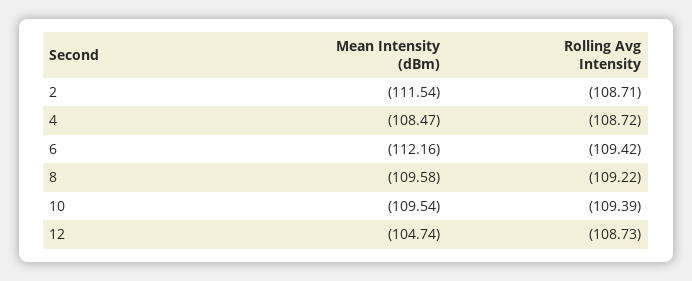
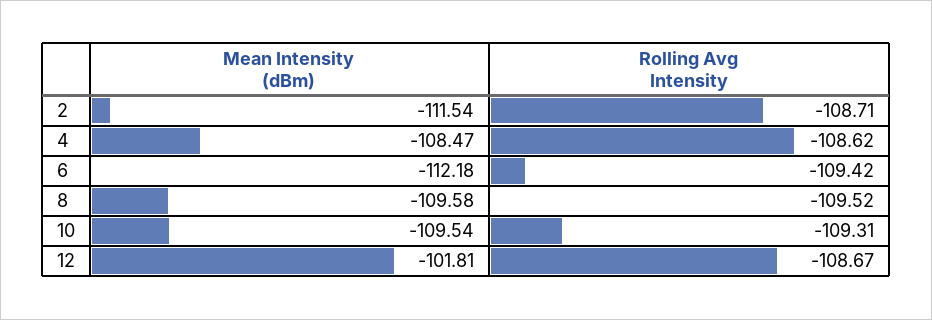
  {
    "Mean Intensity (dBm)": {
      "2": -111.54,
      "4": -108.47,
-     "6": -112.16,
+     "6": -112.18,
      "8": -109.58,
      "10": -109.54,
-     "12": -104.74
+     "12": -101.81
    },
    "Rolling Avg Intensity": {
      "2": -108.71,
-     "4": -108.72,
+     "4": -108.62,
      "6": -109.42,
-     "8": -109.22,
+     "8": -109.52,
-     "10": -109.39,
+     "10": -109.31,
-     "12": -108.73
+     "12": -108.67
    }
  }

